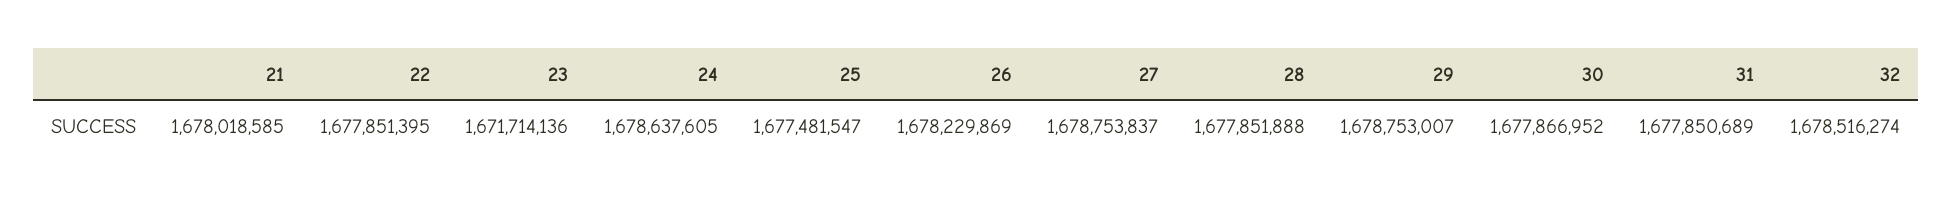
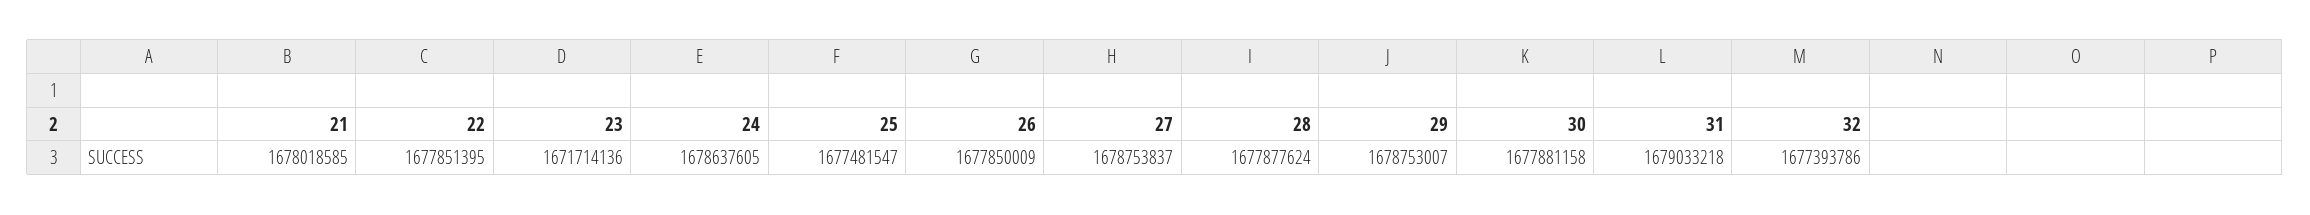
  {
    "21": 1678018585,
    "22": 1677851395,
    "23": 1671714136,
    "24": 1678637605,
    "25": 1677481547,
-   "26": 1678229869,
+   "26": 1677850009,
    "27": 1678753837,
-   "28": 1677851888,
+   "28": 1677877624,
    "29": 1678753007,
-   "30": 1677866952,
+   "30": 1677881158,
-   "31": 1677850689,
+   "31": 1679033218,
-   "32": 1678516274
+   "32": 1677393786
  }

